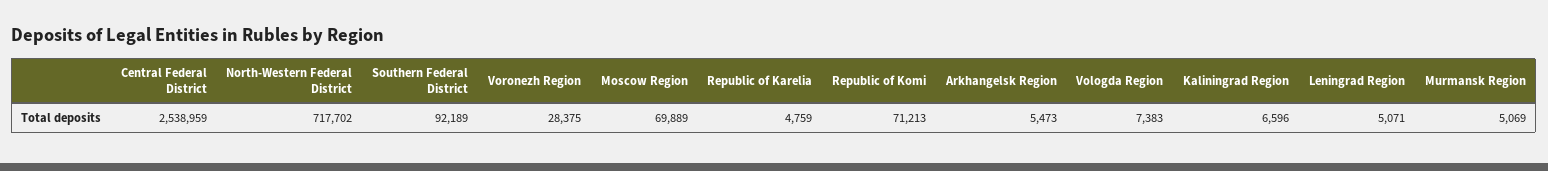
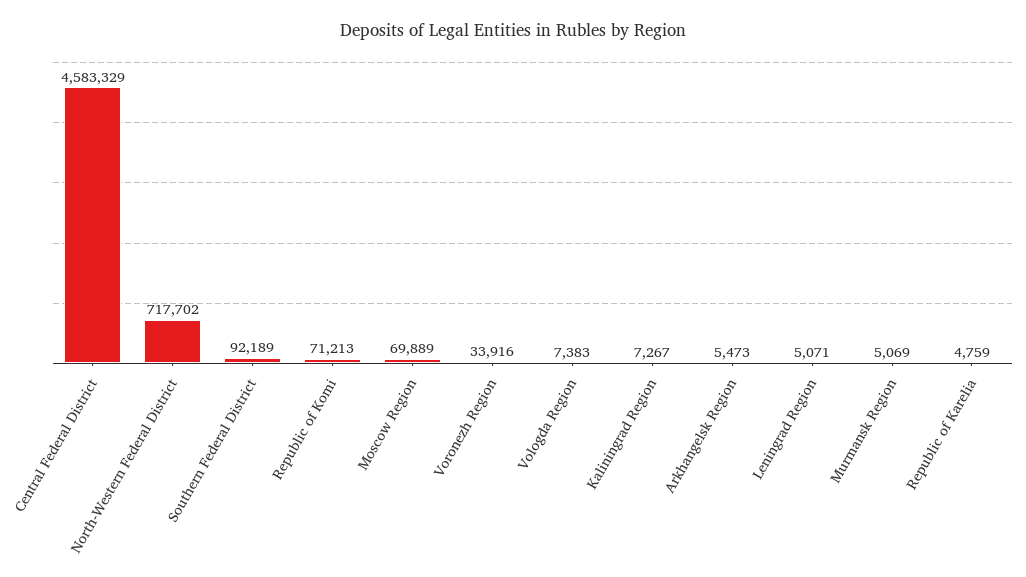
  {
-   "Central Federal District": 2538959,
+   "Central Federal District": 4583329,
    "North-Western Federal District": 717702,
    "Southern Federal District": 92189,
-   "Voronezh Region": 28375,
+   "Voronezh Region": 33916,
    "Moscow Region": 69889,
    "Republic of Karelia": 4759,
    "Republic of Komi": 71213,
    "Arkhangelsk Region": 5473,
    "Vologda Region": 7383,
-   "Kaliningrad Region": 6596,
+   "Kaliningrad Region": 7267,
    "Leningrad Region": 5071,
    "Murmansk Region": 5069
  }

